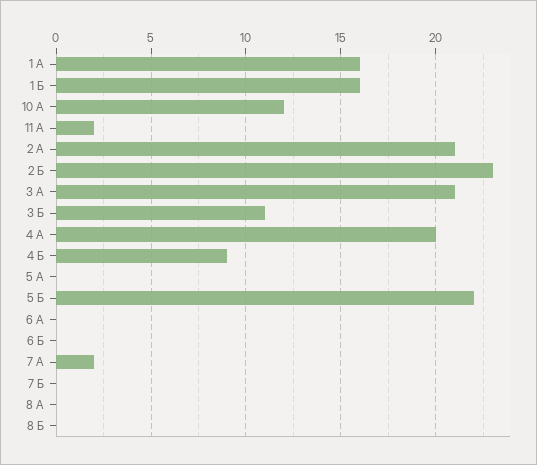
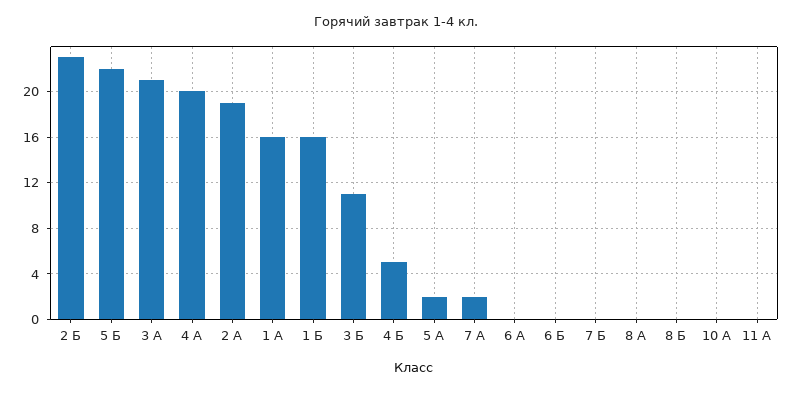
  {
    "1 А": 16,
    "1 Б": 16,
-   "10 А": 12,
+   "10 А": 0,
-   "11 А": 2,
+   "11 А": 0,
-   "2 А": 21,
+   "2 А": 19,
    "2 Б": 23,
    "3 А": 21,
    "3 Б": 11,
    "4 А": 20,
-   "4 Б": 9,
+   "4 Б": 5,
-   "5 А": 0,
+   "5 А": 2,
    "5 Б": 22,
    "6 А": 0,
    "6 Б": 0,
    "7 А": 2,
    "7 Б": 0,
    "8 А": 0,
    "8 Б": 0
  }

